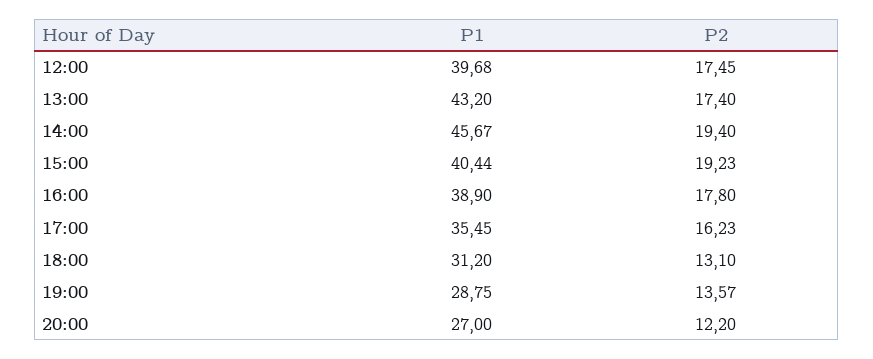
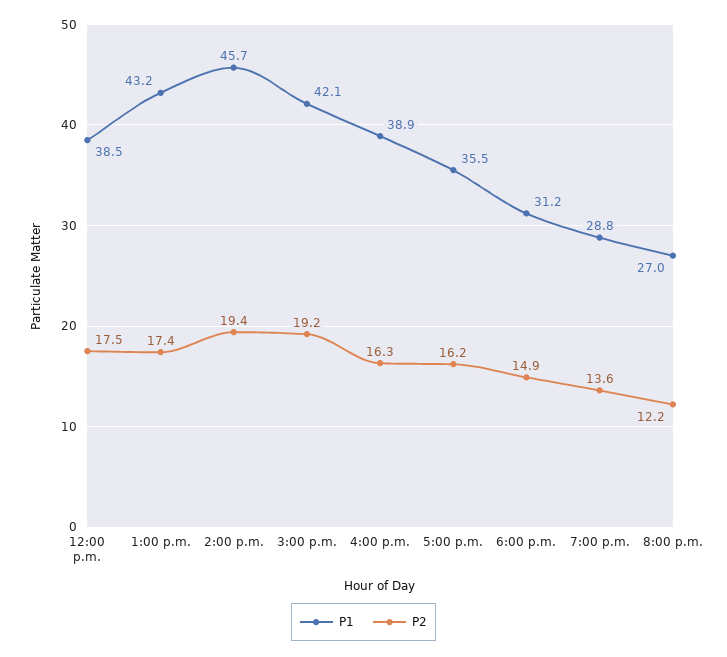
  {
    "P1": {
-     "12:00": 39.68,
+     "12:00": 38.5,
      "13:00": 43.2,
      "14:00": 45.67,
-     "15:00": 40.44,
+     "15:00": 42.1,
      "16:00": 38.9,
      "17:00": 35.45,
      "18:00": 31.2,
      "19:00": 28.75,
      "20:00": 27
    },
    "P2": {
      "12:00": 17.45,
      "13:00": 17.4,
      "14:00": 19.4,
      "15:00": 19.23,
-     "16:00": 17.8,
+     "16:00": 16.3,
      "17:00": 16.23,
-     "18:00": 13.1,
+     "18:00": 14.9,
      "19:00": 13.57,
      "20:00": 12.2
    }
  }

